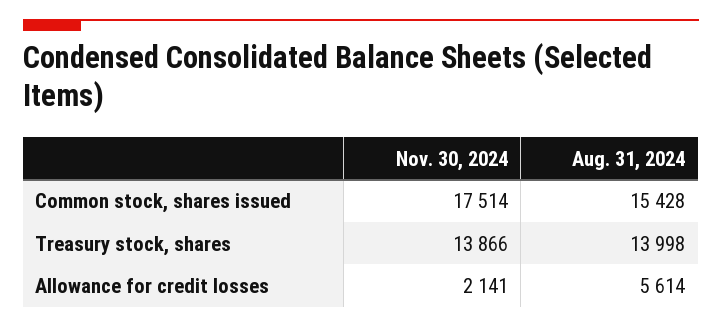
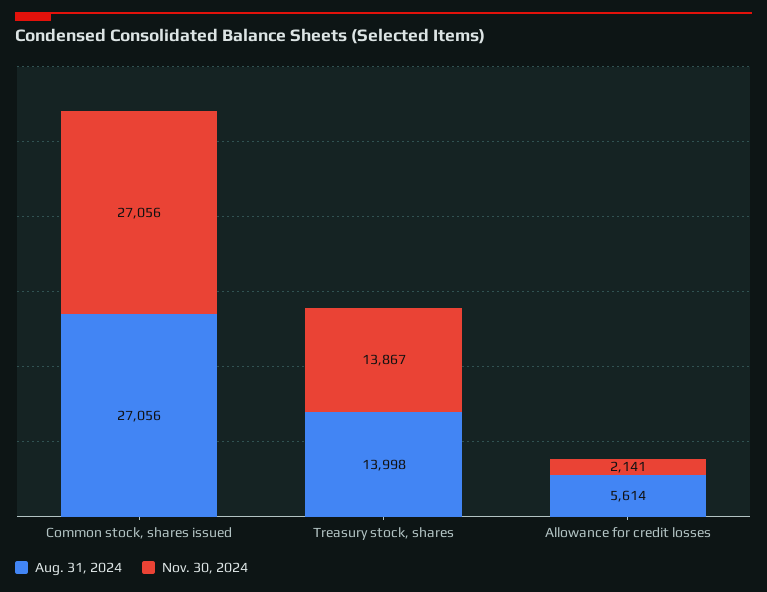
  {
    "Nov. 30, 2024": {
-     "Common stock, shares issued": 17514,
+     "Common stock, shares issued": 27056,
-     "Treasury stock, shares": 13866,
+     "Treasury stock, shares": 13867,
      "Allowance for credit losses": 2141
    },
    "Aug. 31, 2024": {
-     "Common stock, shares issued": 15428,
+     "Common stock, shares issued": 27056,
      "Treasury stock, shares": 13998,
      "Allowance for credit losses": 5614
    }
  }

